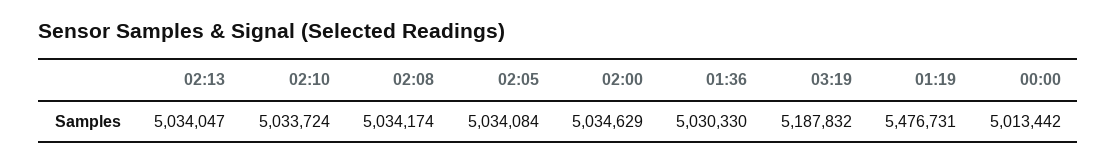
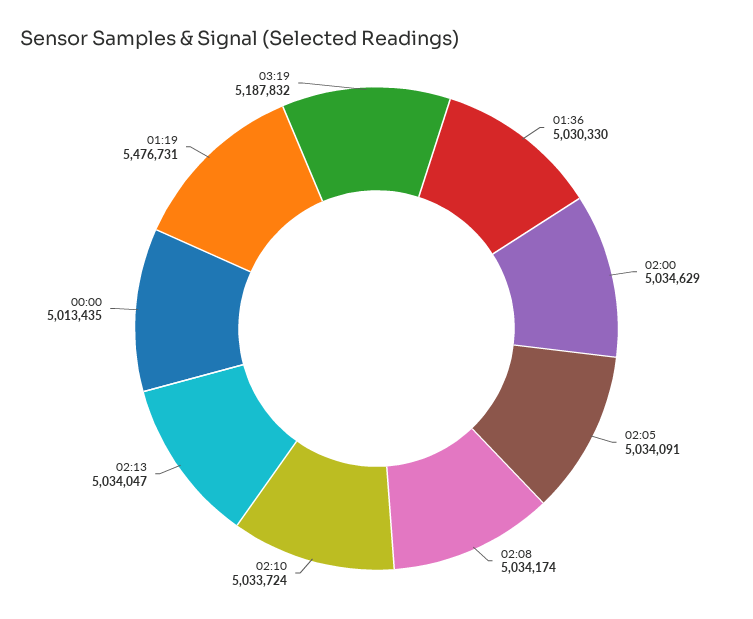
  {
    "02:13": 5034047,
    "02:10": 5033724,
    "02:08": 5034174,
-   "02:05": 5034084,
+   "02:05": 5034091,
    "02:00": 5034629,
    "01:36": 5030330,
    "03:19": 5187832,
    "01:19": 5476731,
-   "00:00": 5013442
+   "00:00": 5013435
  }

